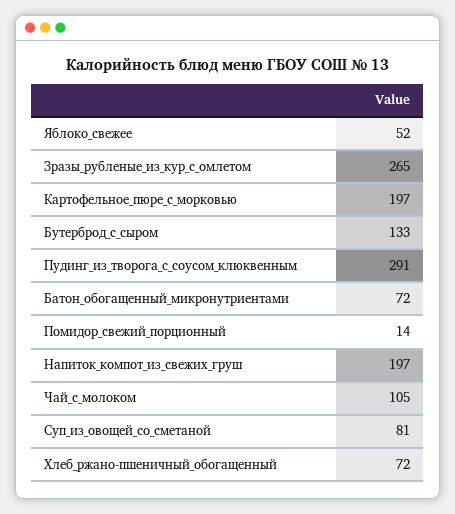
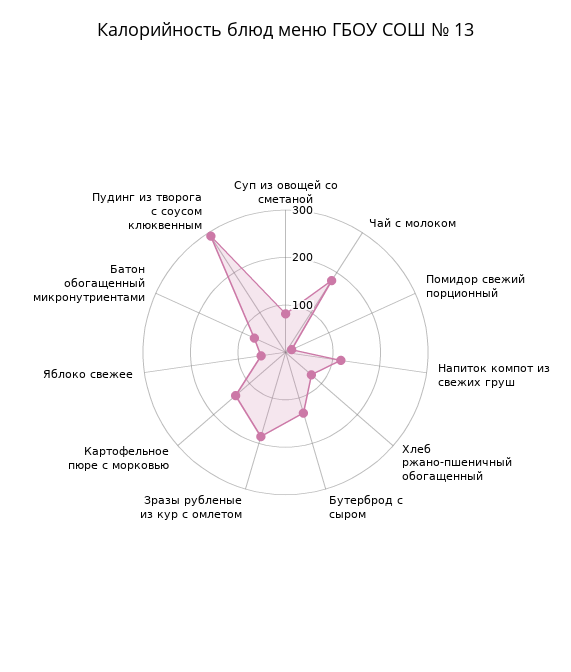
  {
    "Яблоко_свежее": 52,
-   "Зразы_рубленые_из_кур_с_омлетом": 265,
+   "Зразы_рубленые_из_кур_с_омлетом": 180,
-   "Картофельное_пюре_с_морковью": 197,
+   "Картофельное_пюре_с_морковью": 140,
    "Бутерброд_с_сыром": 133,
    "Пудинг_из_творога_с_соусом_клюквенным": 291,
    "Батон_обогащенный_микронутриентами": 72,
    "Помидор_свежий_порционный": 14,
-   "Напиток_компот_из_свежих_груш": 197,
+   "Напиток_компот_из_свежих_груш": 120,
-   "Чай_с_молоком": 105,
+   "Чай_с_молоком": 180,
    "Суп_из_овощей_со_сметаной": 81,
    "Хлеб_ржано-пшеничный_обогащенный": 72
  }

